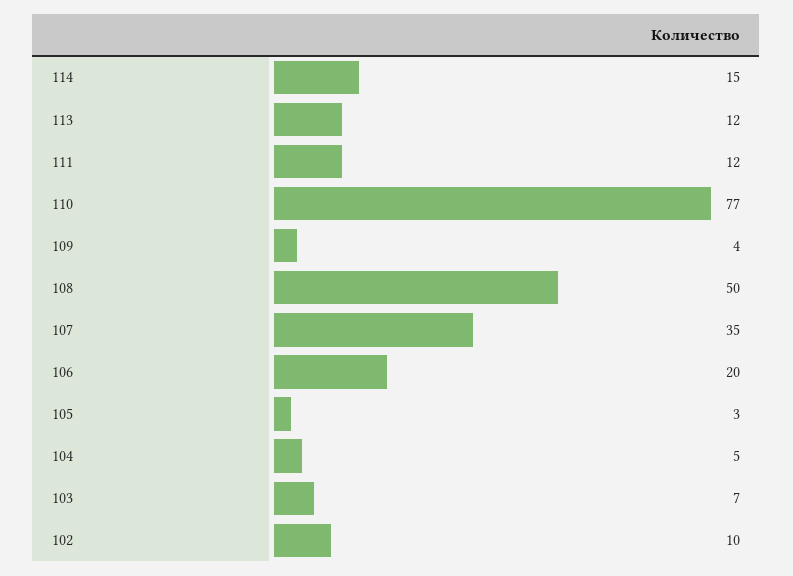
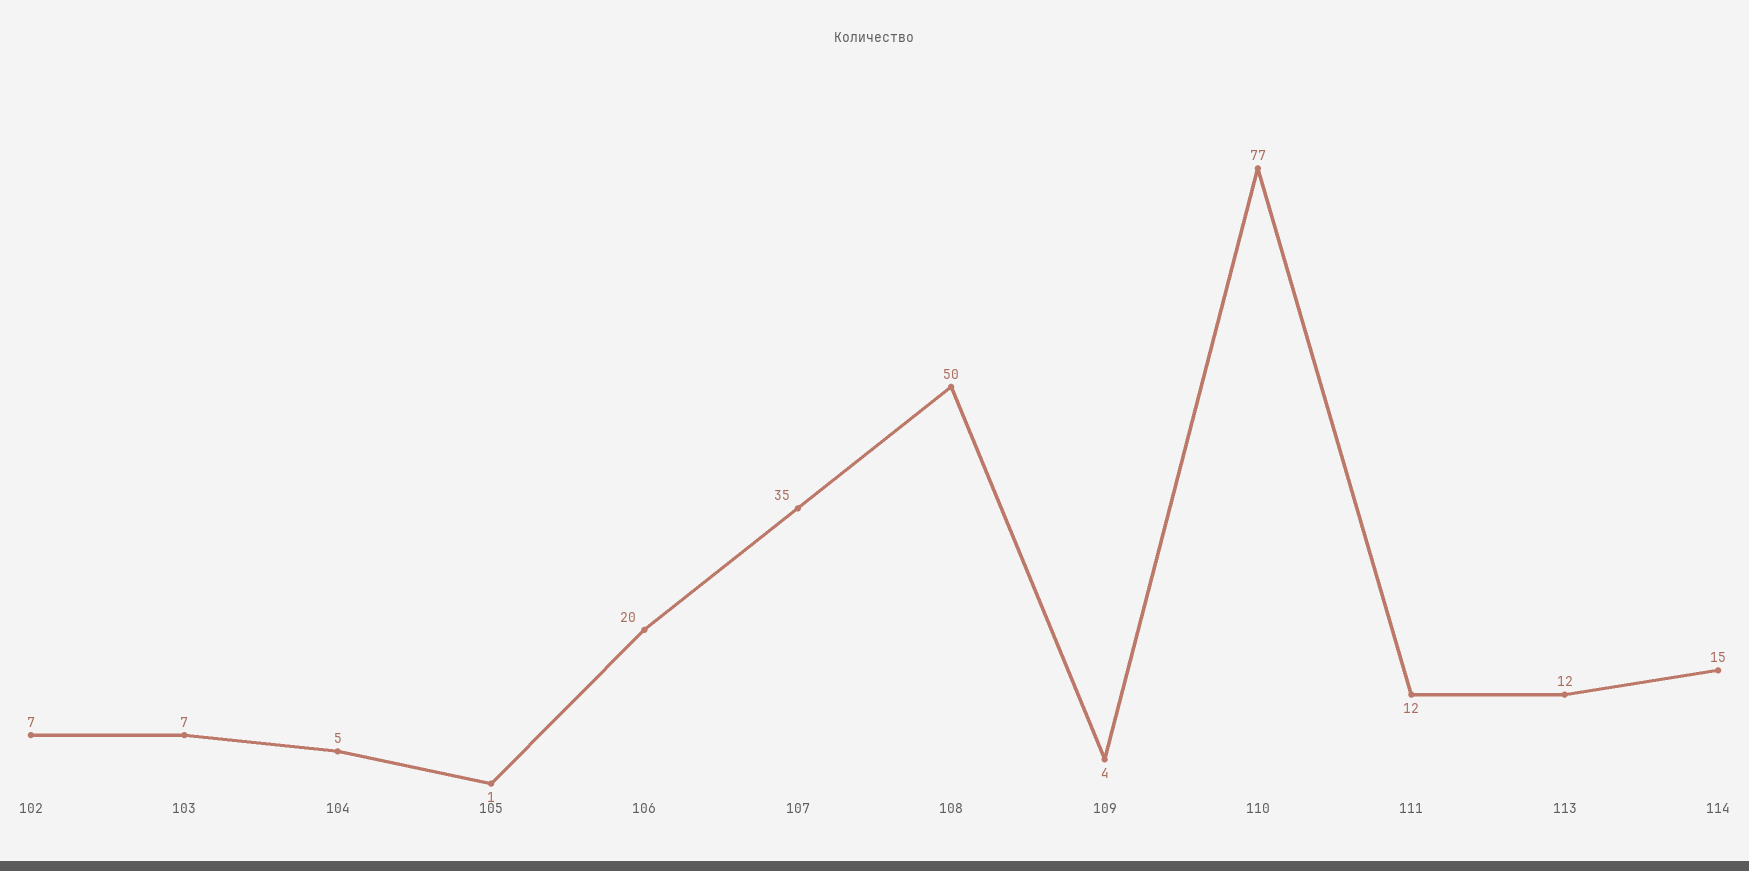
  {
    "114": 15,
    "113": 12,
    "111": 12,
    "110": 77,
    "109": 4,
    "108": 50,
    "107": 35,
    "106": 20,
-   "105": 3,
+   "105": 1,
    "104": 5,
    "103": 7,
-   "102": 10
+   "102": 7
  }

